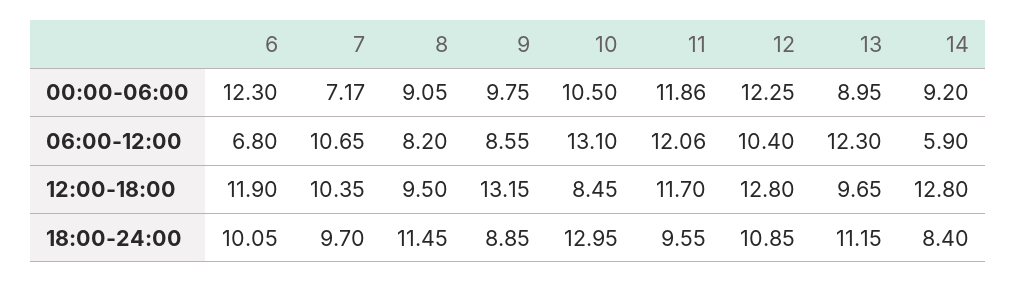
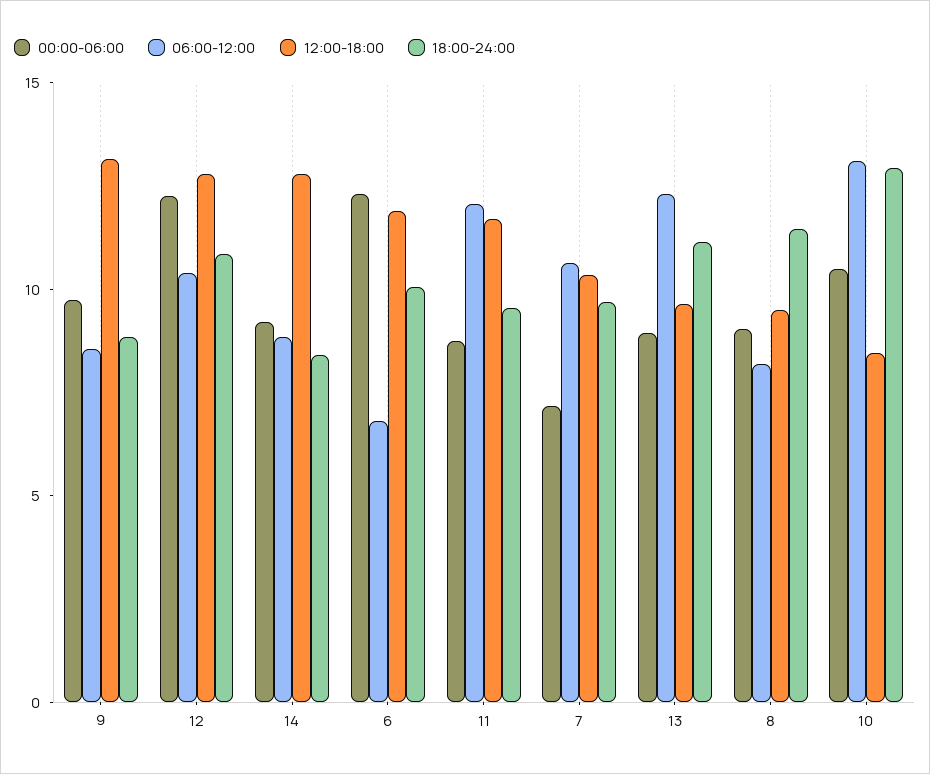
  {
    "00:00-06:00": {
      "6": 12.3,
      "7": 7.17,
      "8": 9.05,
      "9": 9.75,
      "10": 10.5,
-     "11": 11.86,
+     "11": 9,
      "12": 12.25,
      "13": 8.95,
      "14": 9.2
    },
    "06:00-12:00": {
      "6": 6.8,
      "7": 10.65,
      "8": 8.2,
      "9": 8.55,
      "10": 13.1,
      "11": 12.06,
      "12": 10.4,
      "13": 12.3,
-     "14": 5.9
+     "14": 9
    },
    "12:00-18:00": {
      "6": 11.9,
      "7": 10.35,
      "8": 9.5,
      "9": 13.15,
      "10": 8.45,
      "11": 11.7,
      "12": 12.8,
      "13": 9.65,
      "14": 12.8
    },
    "18:00-24:00": {
      "6": 10.05,
      "7": 9.7,
      "8": 11.45,
      "9": 8.85,
      "10": 12.95,
      "11": 9.55,
      "12": 10.85,
      "13": 11.15,
      "14": 8.4
    }
  }

